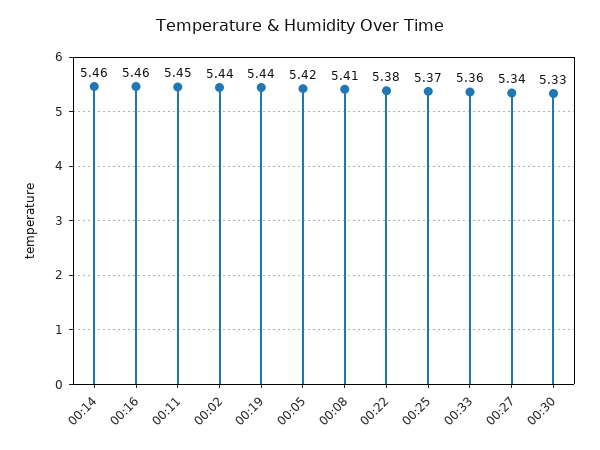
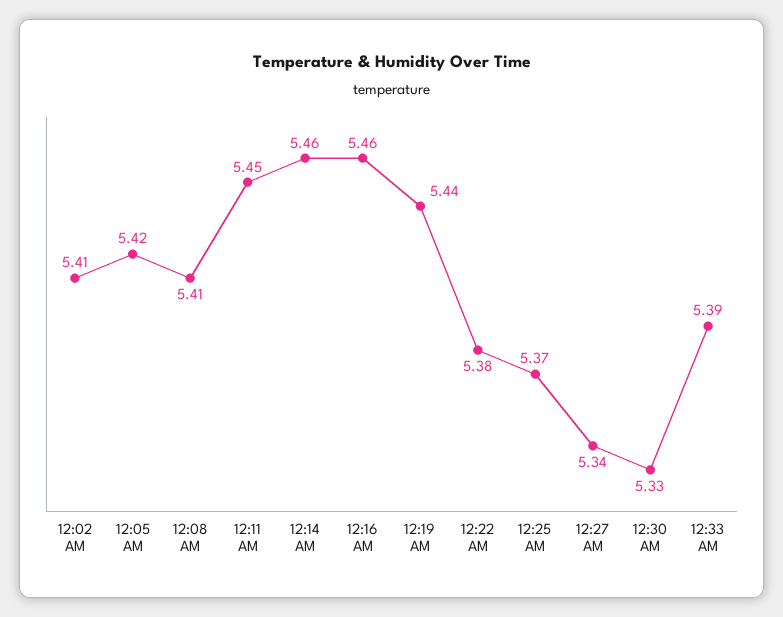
  {
    "00:14": 5.46,
    "00:16": 5.46,
    "00:11": 5.45,
-   "00:02": 5.44,
+   "00:02": 5.41,
    "00:19": 5.44,
    "00:05": 5.42,
    "00:08": 5.41,
    "00:22": 5.38,
    "00:25": 5.37,
-   "00:33": 5.36,
+   "00:33": 5.39,
    "00:27": 5.34,
    "00:30": 5.33
  }

